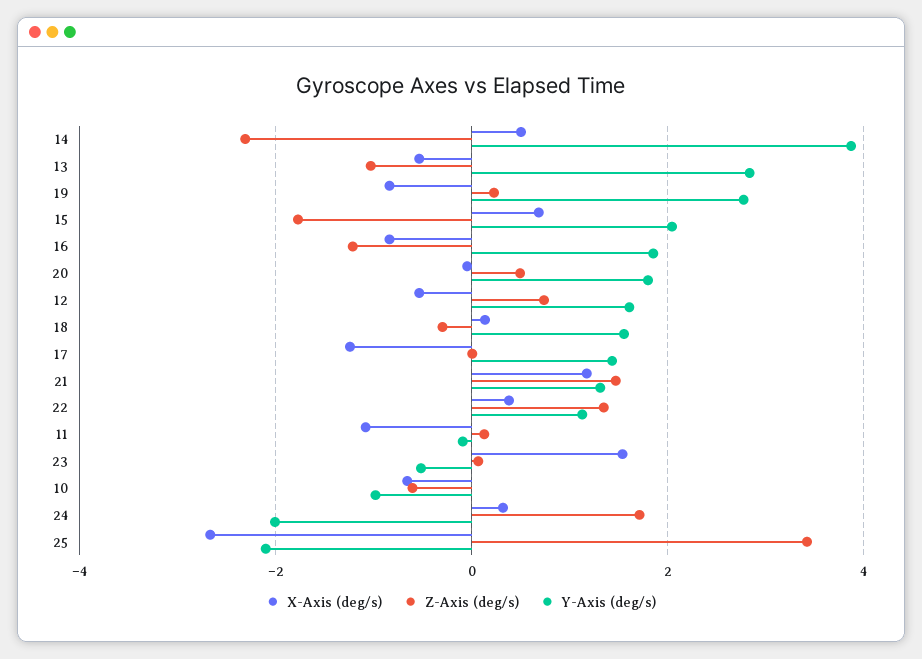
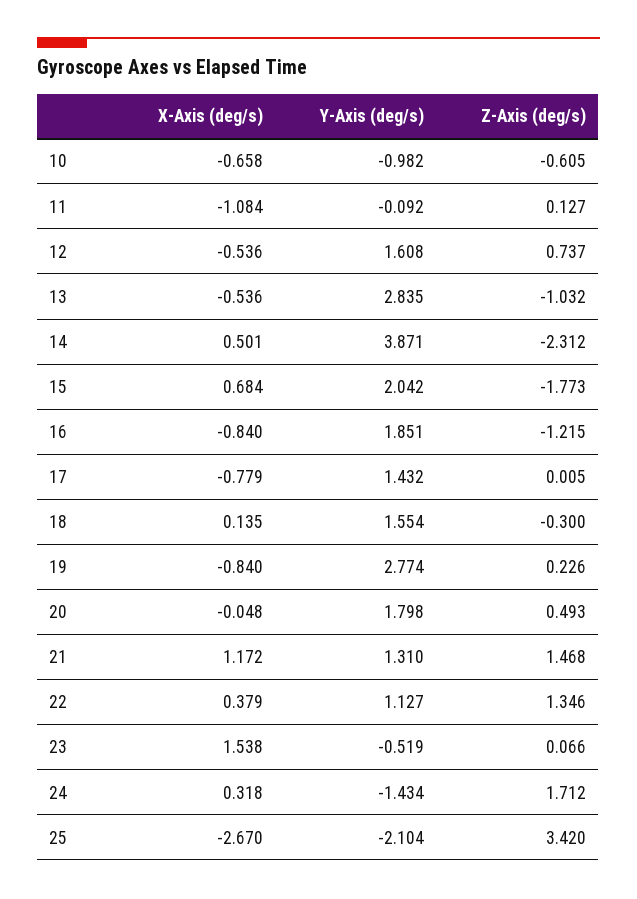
  {
    "X-Axis (deg/s)": {
      "14": 0.501,
      "13": -0.536,
      "19": -0.84,
      "15": 0.684,
      "16": -0.84,
      "20": -0.048,
      "12": -0.536,
      "18": 0.135,
-     "17": -1.2,
+     "17": -0.779,
      "21": 1.172,
      "22": 0.379,
      "11": -1.084,
      "23": 1.538,
      "10": -0.658,
      "24": 0.318,
      "25": -2.67
    },
    "Z-Axis (deg/s)": {
      "14": -2.312,
      "13": -1.032,
      "19": 0.226,
      "15": -1.773,
      "16": -1.215,
      "20": 0.493,
      "12": 0.737,
      "18": -0.3,
      "17": 0.005,
      "21": 1.468,
      "22": 1.346,
      "11": 0.127,
      "23": 0.066,
      "10": -0.605,
      "24": 1.712,
      "25": 3.42
    },
    "Y-Axis (deg/s)": {
      "14": 3.871,
      "13": 2.835,
      "19": 2.774,
      "15": 2.042,
      "16": 1.851,
      "20": 1.798,
      "12": 1.608,
      "18": 1.554,
      "17": 1.432,
      "21": 1.31,
      "22": 1.127,
      "11": -0.092,
      "23": -0.519,
      "10": -0.982,
-     "24": -2,
+     "24": -1.434,
      "25": -2.104
    }
  }

